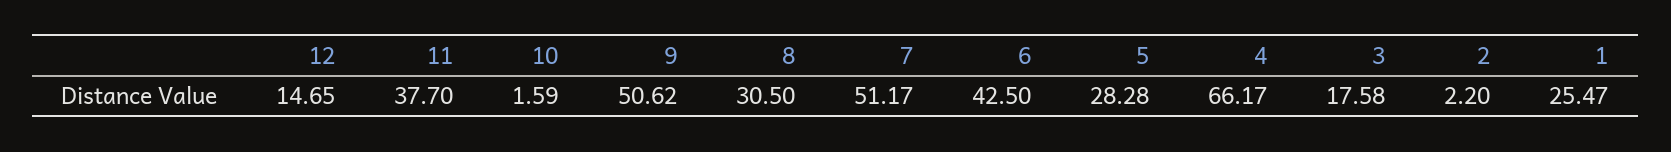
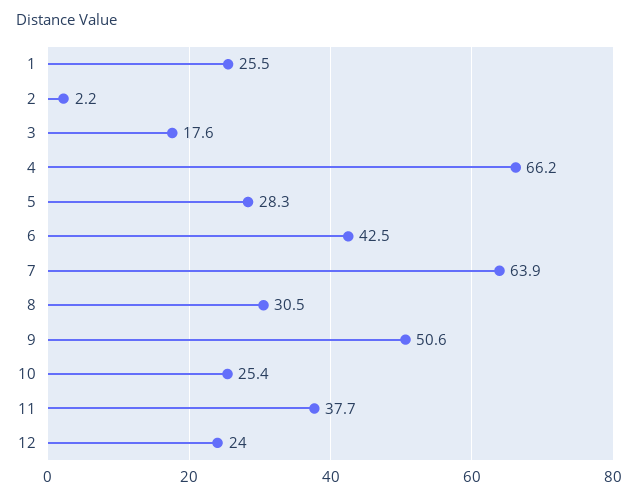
  {
-   "12": 14.65,
+   "12": 24,
    "11": 37.7,
-   "10": 1.59,
+   "10": 25.4,
    "9": 50.62,
    "8": 30.5,
-   "7": 51.17,
+   "7": 63.9,
    "6": 42.5,
    "5": 28.28,
    "4": 66.17,
    "3": 17.58,
    "2": 2.2,
    "1": 25.47
  }

